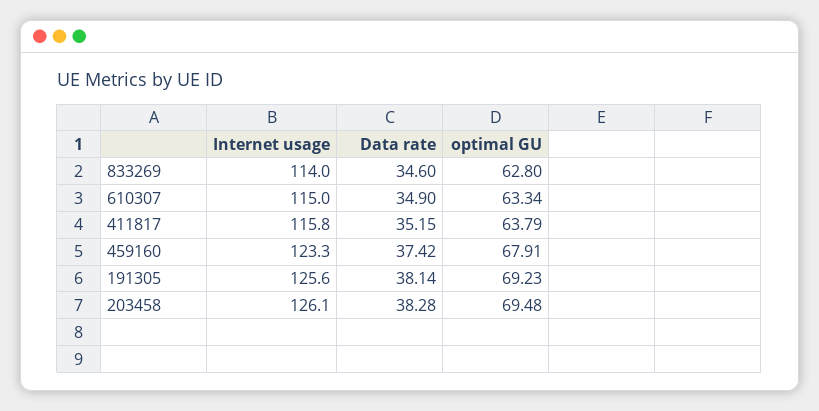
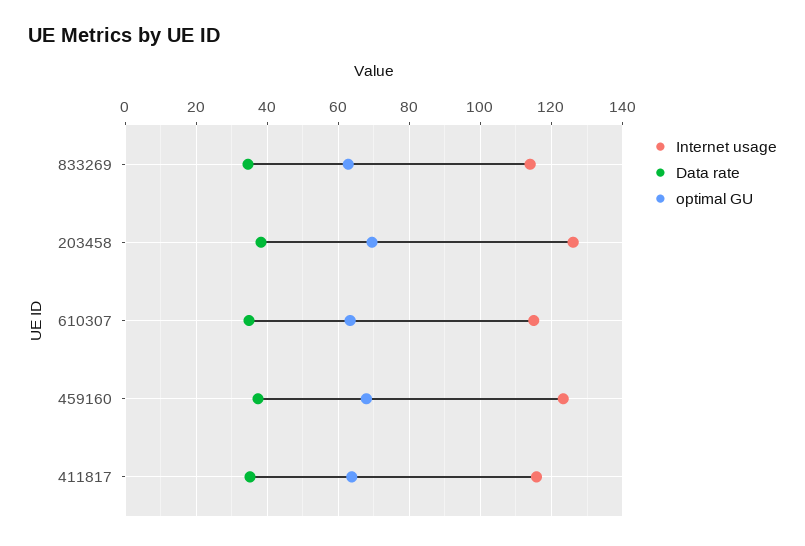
  {
    "Internet usage": {
      "833269": 114,
      "610307": 115,
      "411817": 115.8,
      "459160": 123.3,
-     "191305": 125.6,
      "203458": 126.1
    },
    "Data rate": {
      "833269": 34.6,
      "610307": 34.9,
      "411817": 35.15,
      "459160": 37.42,
-     "191305": 38.14,
      "203458": 38.28
    },
    "optimal GU": {
      "833269": 62.8,
      "610307": 63.34,
      "411817": 63.79,
      "459160": 67.91,
-     "191305": 69.23,
      "203458": 69.48
    }
  }

